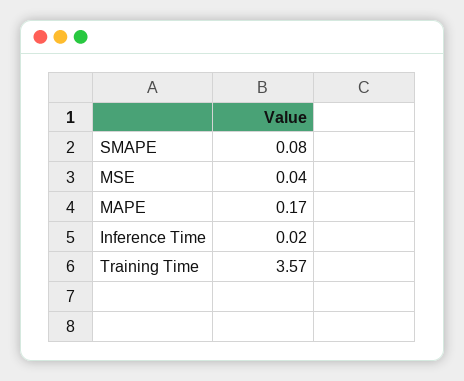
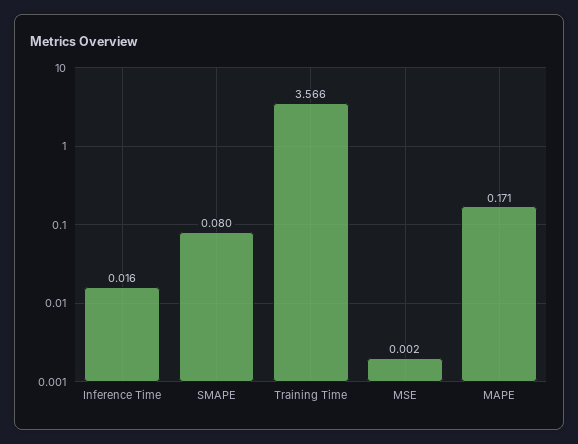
  {
    "SMAPE": 0.08,
-   "MSE": 0.04,
+   "MSE": 0.002,
    "MAPE": 0.171,
    "Inference Time": 0.016,
    "Training Time": 3.566
  }

